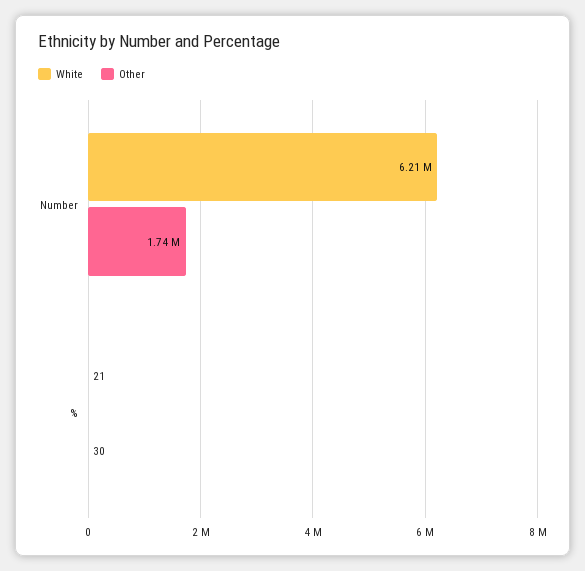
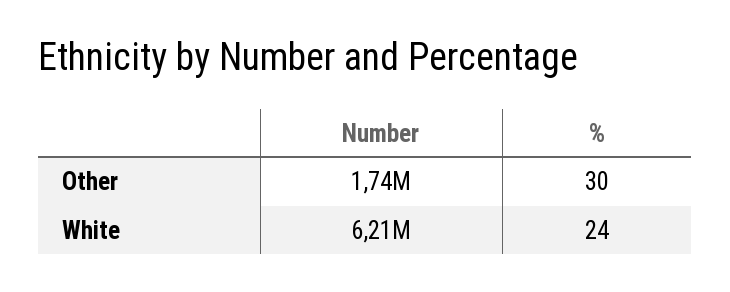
  {
    "White": {
      "Number": 6210000,
-     "%": 21
+     "%": 24
    },
    "Other": {
      "Number": 1740000,
      "%": 30
    }
  }

